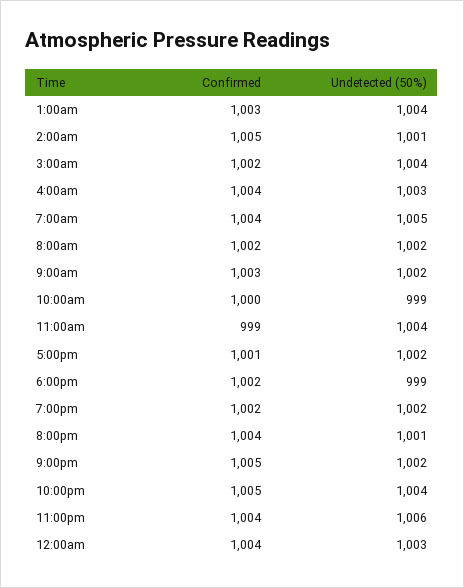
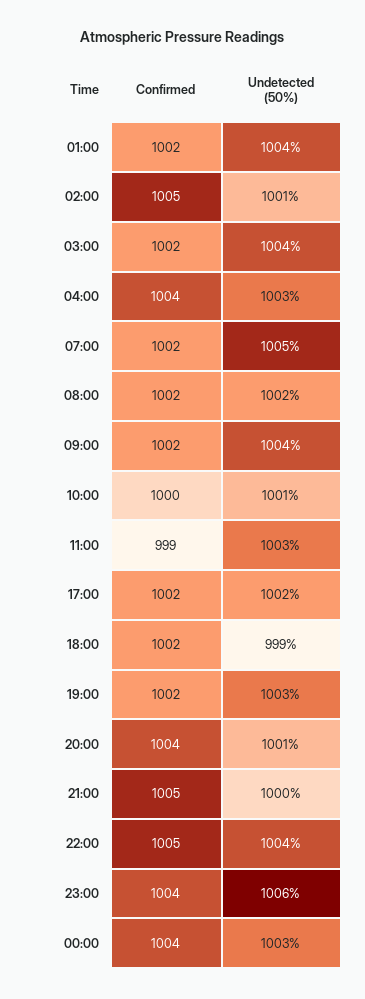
  {
    "Confirmed": {
-     "1:00am": 1003,
+     "1:00am": 1002,
      "2:00am": 1005,
      "3:00am": 1002,
      "4:00am": 1004,
-     "7:00am": 1004,
+     "7:00am": 1002,
      "8:00am": 1002,
-     "9:00am": 1003,
+     "9:00am": 1002,
      "10:00am": 1000,
      "11:00am": 999,
-     "5:00pm": 1001,
+     "5:00pm": 1002,
      "6:00pm": 1002,
      "7:00pm": 1002,
      "8:00pm": 1004,
      "9:00pm": 1005,
      "10:00pm": 1005,
      "11:00pm": 1004,
      "12:00am": 1004
    },
    "Undetected (50%)": {
      "1:00am": 1004,
      "2:00am": 1001,
      "3:00am": 1004,
      "4:00am": 1003,
      "7:00am": 1005,
      "8:00am": 1002,
-     "9:00am": 1002,
+     "9:00am": 1004,
-     "10:00am": 999,
+     "10:00am": 1001,
-     "11:00am": 1004,
+     "11:00am": 1003,
      "5:00pm": 1002,
      "6:00pm": 999,
-     "7:00pm": 1002,
+     "7:00pm": 1003,
      "8:00pm": 1001,
-     "9:00pm": 1002,
+     "9:00pm": 1000,
      "10:00pm": 1004,
      "11:00pm": 1006,
      "12:00am": 1003
    }
  }

